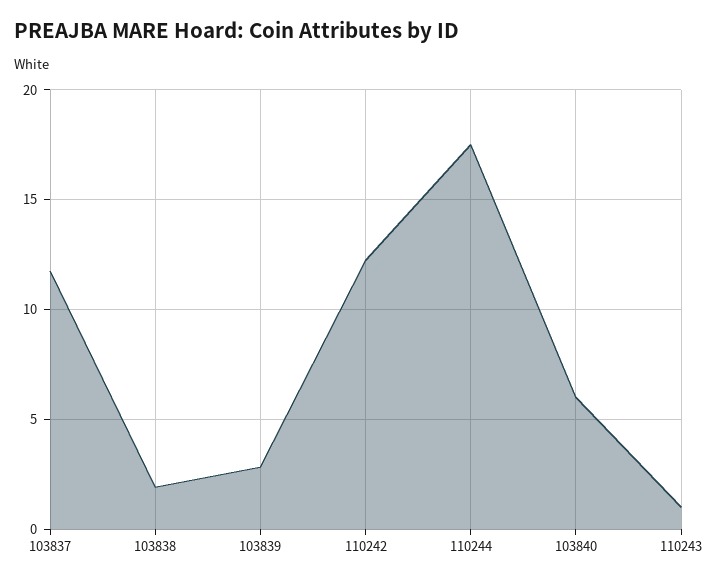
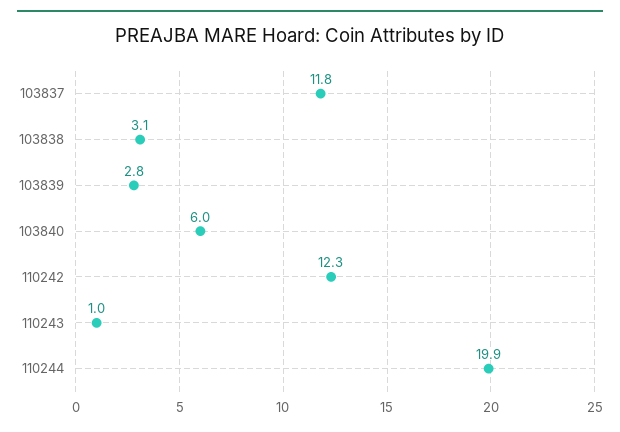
  {
    "103837": 11.8,
-   "103838": 2,
+   "103838": 3.1,
    "103839": 2.8,
    "110242": 12.3,
-   "110244": 17.5,
+   "110244": 19.9,
    "103840": 6,
    "110243": 1
  }

